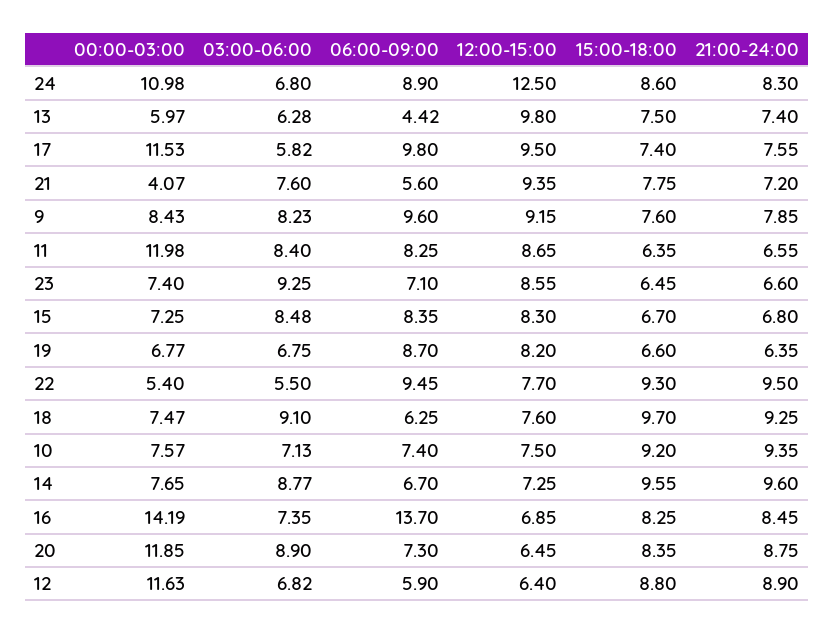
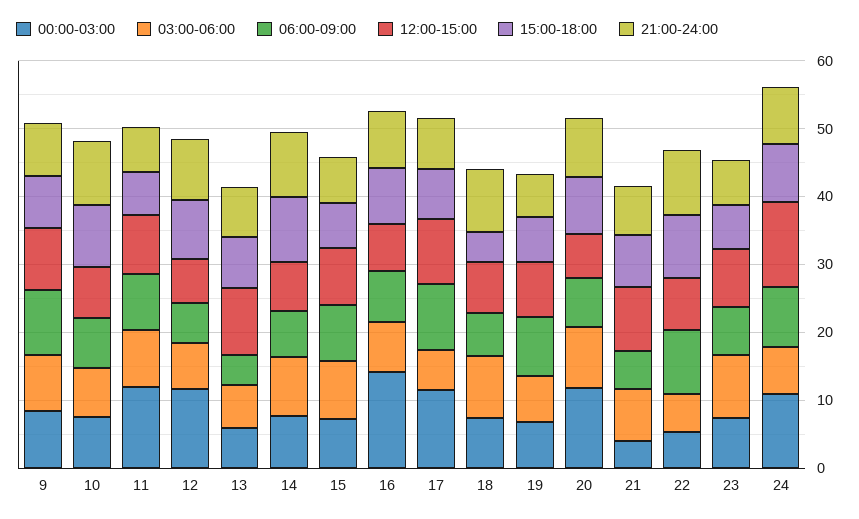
  {
    "00:00-03:00": {
      "24": 10.98,
      "13": 5.97,
      "17": 11.53,
      "21": 4.07,
      "9": 8.43,
      "11": 11.98,
      "23": 7.4,
      "15": 7.25,
      "19": 6.77,
      "22": 5.4,
      "18": 7.47,
      "10": 7.57,
      "14": 7.65,
      "16": 14.19,
      "20": 11.85,
      "12": 11.63
    },
    "03:00-06:00": {
      "24": 6.8,
      "13": 6.28,
      "17": 5.82,
      "21": 7.6,
      "9": 8.23,
      "11": 8.4,
      "23": 9.25,
      "15": 8.48,
      "19": 6.75,
      "22": 5.5,
      "18": 9.1,
      "10": 7.13,
      "14": 8.77,
      "16": 7.35,
      "20": 8.9,
      "12": 6.82
    },
    "06:00-09:00": {
      "24": 8.9,
      "13": 4.42,
      "17": 9.8,
      "21": 5.6,
      "9": 9.6,
      "11": 8.25,
      "23": 7.1,
      "15": 8.35,
      "19": 8.7,
      "22": 9.45,
      "18": 6.25,
      "10": 7.4,
      "14": 6.7,
-     "16": 13.7,
+     "16": 8,
      "20": 7.3,
      "12": 5.9
    },
    "12:00-15:00": {
      "24": 12.5,
      "13": 9.8,
      "17": 9.5,
      "21": 9.35,
      "9": 9.15,
      "11": 8.65,
      "23": 8.55,
      "15": 8.3,
      "19": 8.2,
      "22": 7.7,
      "18": 7.6,
      "10": 7.5,
      "14": 7.25,
      "16": 6.85,
      "20": 6.45,
      "12": 6.4
    },
    "15:00-18:00": {
      "24": 8.6,
      "13": 7.5,
      "17": 7.4,
      "21": 7.75,
      "9": 7.6,
      "11": 6.35,
      "23": 6.45,
      "15": 6.7,
      "19": 6.6,
      "22": 9.3,
-     "18": 9.7,
+     "18": 4,
      "10": 9.2,
      "14": 9.55,
      "16": 8.25,
      "20": 8.35,
      "12": 8.8
    },
    "21:00-24:00": {
      "24": 8.3,
      "13": 7.4,
      "17": 7.55,
      "21": 7.2,
      "9": 7.85,
      "11": 6.55,
      "23": 6.6,
      "15": 6.8,
      "19": 6.35,
      "22": 9.5,
      "18": 9.25,
      "10": 9.35,
      "14": 9.6,
      "16": 8.45,
      "20": 8.75,
      "12": 8.9
    }
  }

